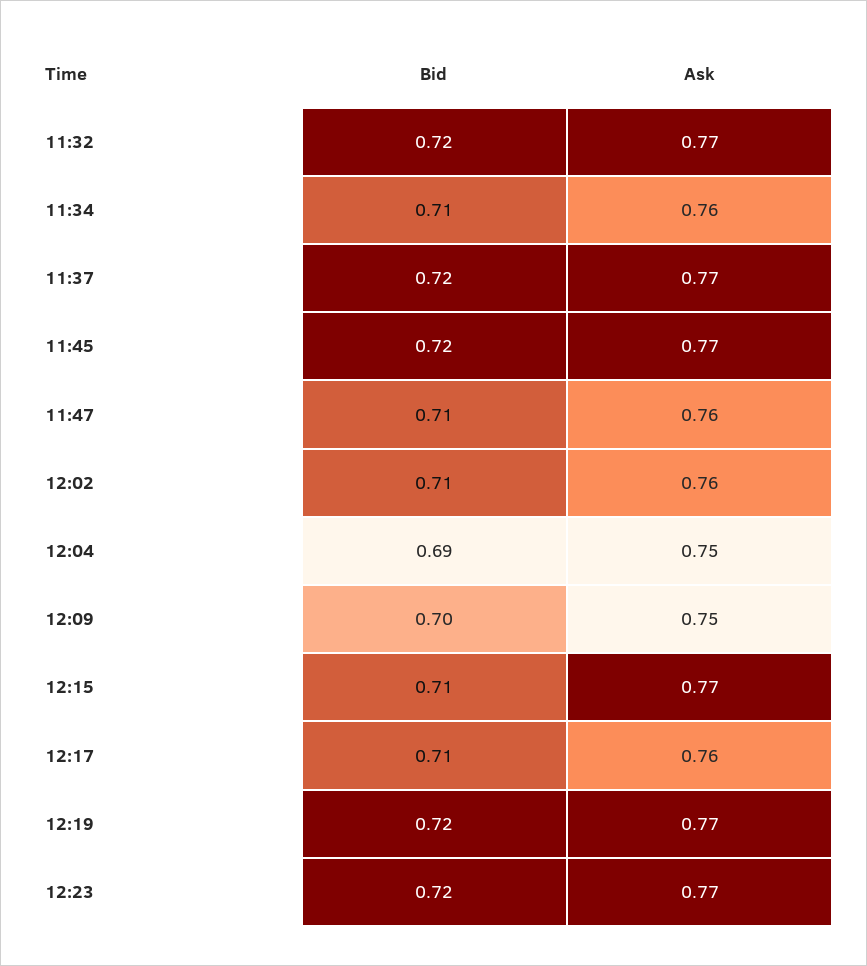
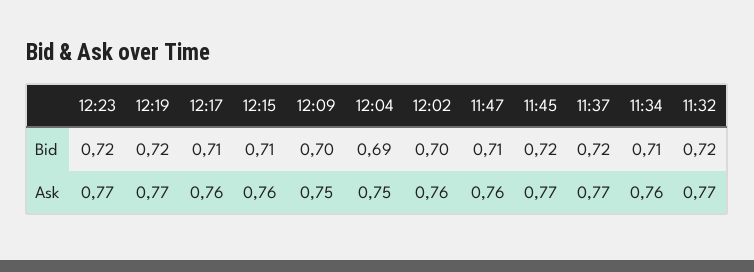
  {
    "Bid": {
      "11:32": 0.72,
      "11:34": 0.71,
      "11:37": 0.72,
      "11:45": 0.72,
      "11:47": 0.71,
-     "12:02": 0.71,
+     "12:02": 0.7,
      "12:04": 0.69,
      "12:09": 0.7,
      "12:15": 0.71,
      "12:17": 0.71,
      "12:19": 0.72,
      "12:23": 0.72
    },
    "Ask": {
      "11:32": 0.77,
      "11:34": 0.76,
      "11:37": 0.77,
      "11:45": 0.77,
      "11:47": 0.76,
      "12:02": 0.76,
      "12:04": 0.75,
      "12:09": 0.75,
-     "12:15": 0.77,
+     "12:15": 0.76,
      "12:17": 0.76,
      "12:19": 0.77,
      "12:23": 0.77
    }
  }

